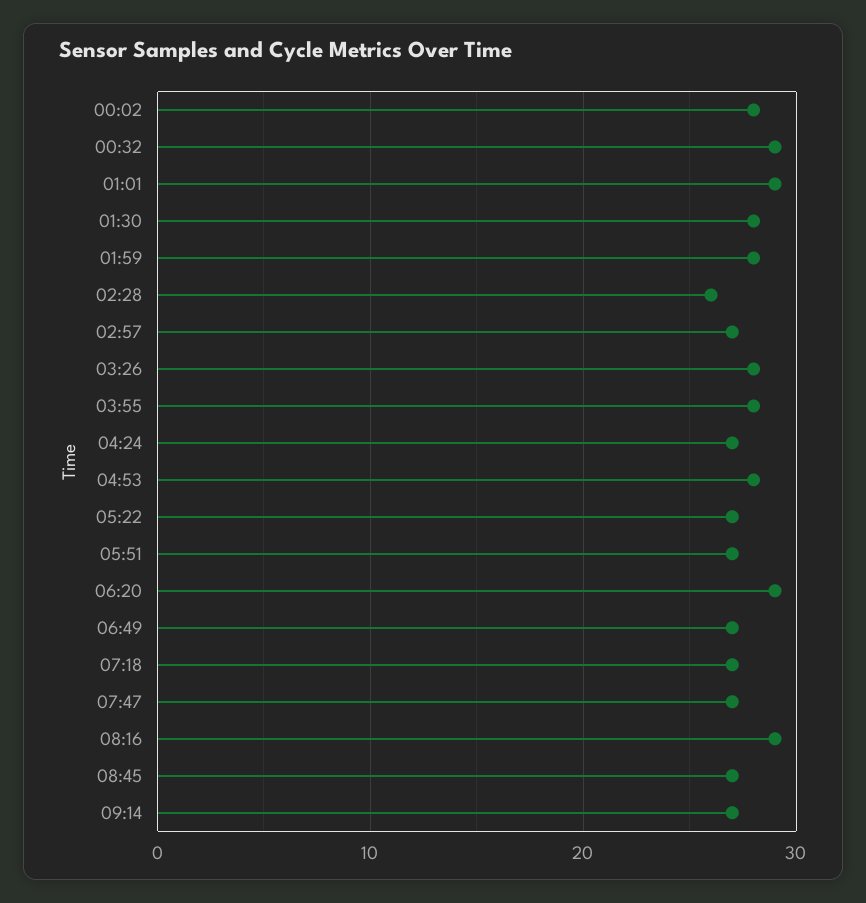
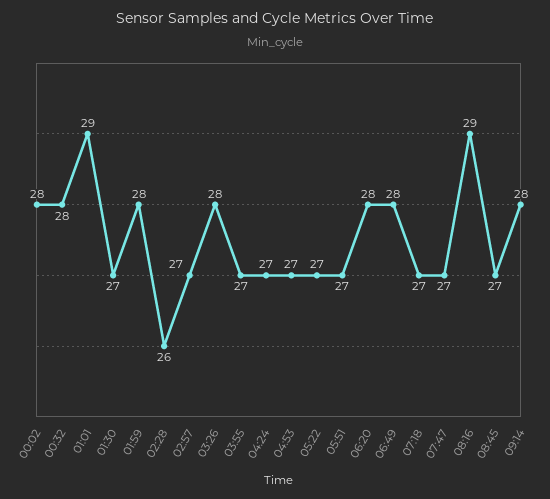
  {
    "00:02": 28,
-   "00:32": 29,
+   "00:32": 28,
    "01:01": 29,
-   "01:30": 28,
+   "01:30": 27,
    "01:59": 28,
    "02:28": 26,
    "02:57": 27,
    "03:26": 28,
-   "03:55": 28,
+   "03:55": 27,
    "04:24": 27,
-   "04:53": 28,
+   "04:53": 27,
    "05:22": 27,
    "05:51": 27,
-   "06:20": 29,
+   "06:20": 28,
-   "06:49": 27,
+   "06:49": 28,
    "07:18": 27,
    "07:47": 27,
    "08:16": 29,
    "08:45": 27,
-   "09:14": 27
+   "09:14": 28
  }

